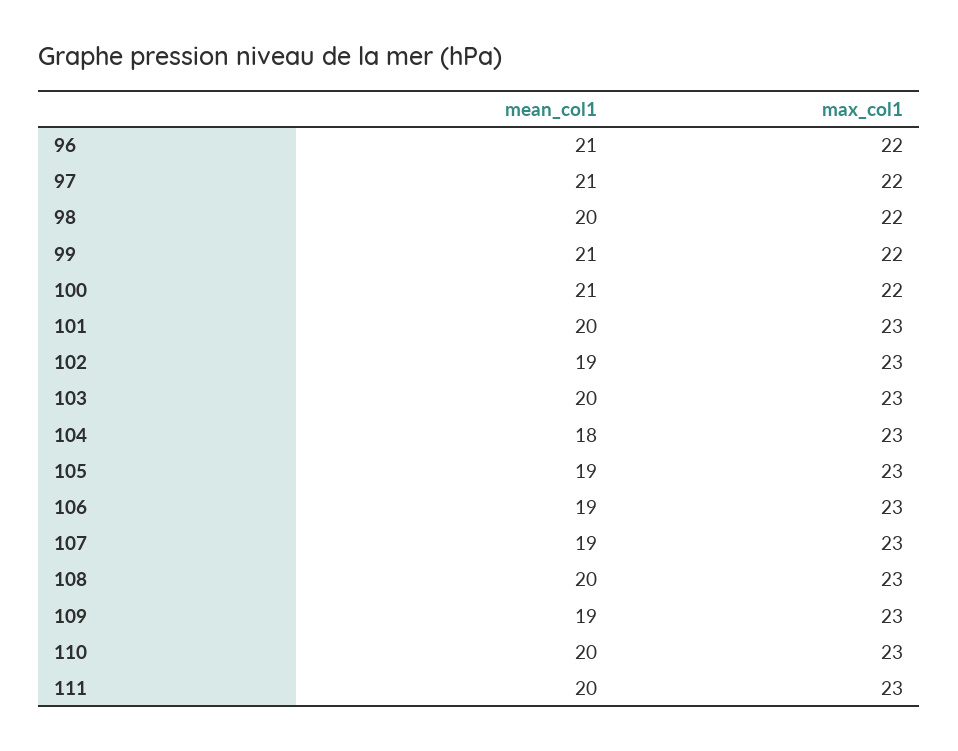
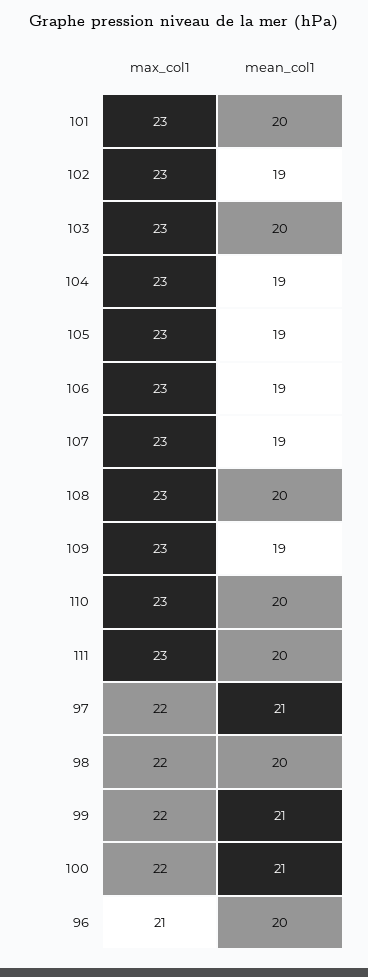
  {
    "mean_col1": {
-     "96": 21,
+     "96": 20,
      "97": 21,
      "98": 20,
      "99": 21,
      "100": 21,
      "101": 20,
      "102": 19,
      "103": 20,
-     "104": 18,
+     "104": 19,
      "105": 19,
      "106": 19,
      "107": 19,
      "108": 20,
      "109": 19,
      "110": 20,
      "111": 20
    },
    "max_col1": {
-     "96": 22,
+     "96": 21,
      "97": 22,
      "98": 22,
      "99": 22,
      "100": 22,
      "101": 23,
      "102": 23,
      "103": 23,
      "104": 23,
      "105": 23,
      "106": 23,
      "107": 23,
      "108": 23,
      "109": 23,
      "110": 23,
      "111": 23
    }
  }

